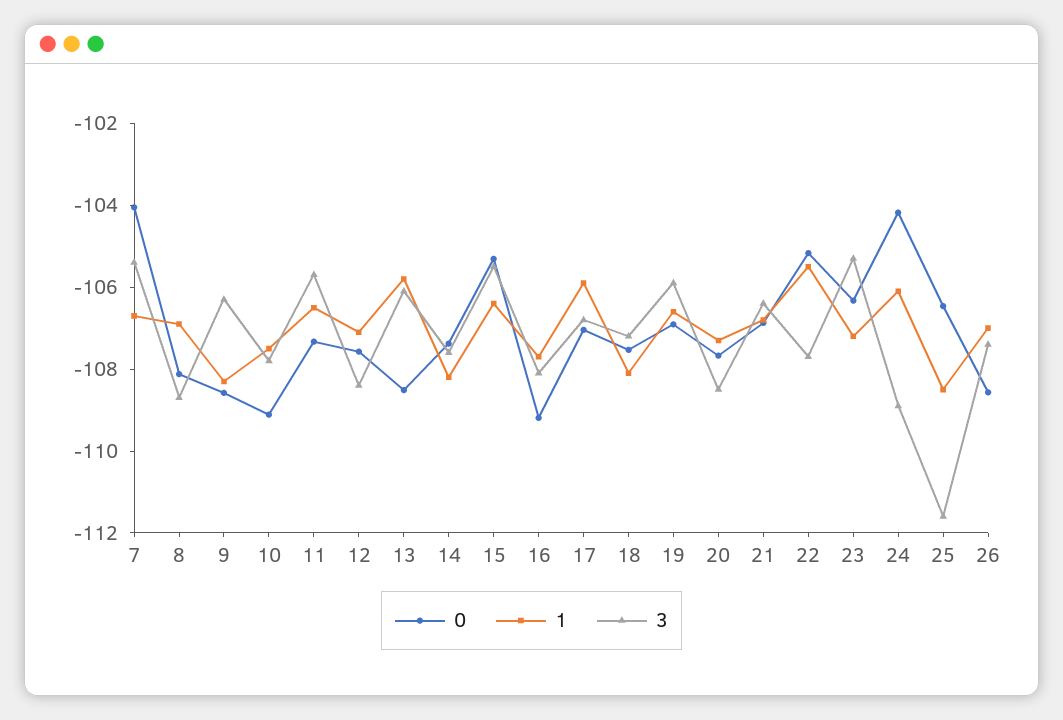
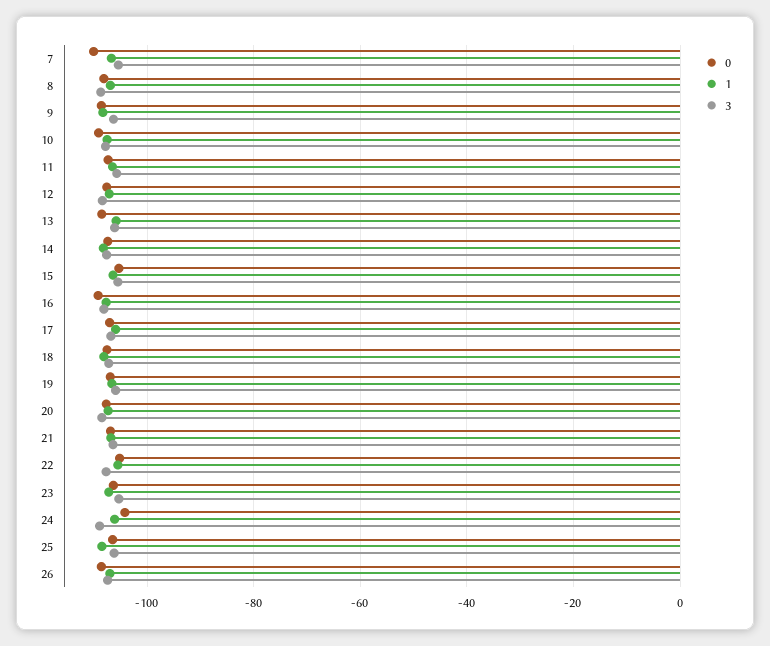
  {
    "0": {
-     "7": -104,
+     "7": -110,
      "8": -108,
      "9": -108.5,
      "10": -109,
      "11": -107.5,
      "12": -107.5,
      "13": -108.5,
      "14": -107.5,
      "15": -105.5,
      "16": -109,
      "17": -107,
      "18": -107.5,
      "19": -107,
      "20": -107.5,
      "21": -107,
      "22": -105,
      "23": -106.5,
      "24": -104,
      "25": -106.5,
      "26": -108.5
    },
    "1": {
      "7": -106.5,
      "8": -107,
      "9": -108.5,
      "10": -107.5,
      "11": -106.5,
      "12": -107,
      "13": -106,
      "14": -108,
      "15": -106.5,
      "16": -107.5,
      "17": -106,
      "18": -108,
      "19": -106.5,
      "20": -107.5,
      "21": -107,
      "22": -105.5,
      "23": -107,
      "24": -106,
      "25": -108.5,
      "26": -107
    },
    "3": {
      "7": -105.5,
      "8": -108.5,
      "9": -106.5,
      "10": -108,
      "11": -105.5,
      "12": -108.5,
      "13": -106,
      "14": -107.5,
      "15": -105.5,
      "16": -108,
      "17": -107,
      "18": -107,
      "19": -106,
      "20": -108.5,
      "21": -106.5,
      "22": -107.5,
      "23": -105.5,
      "24": -109,
-     "25": -111.5,
+     "25": -106,
      "26": -107.5
    }
  }

